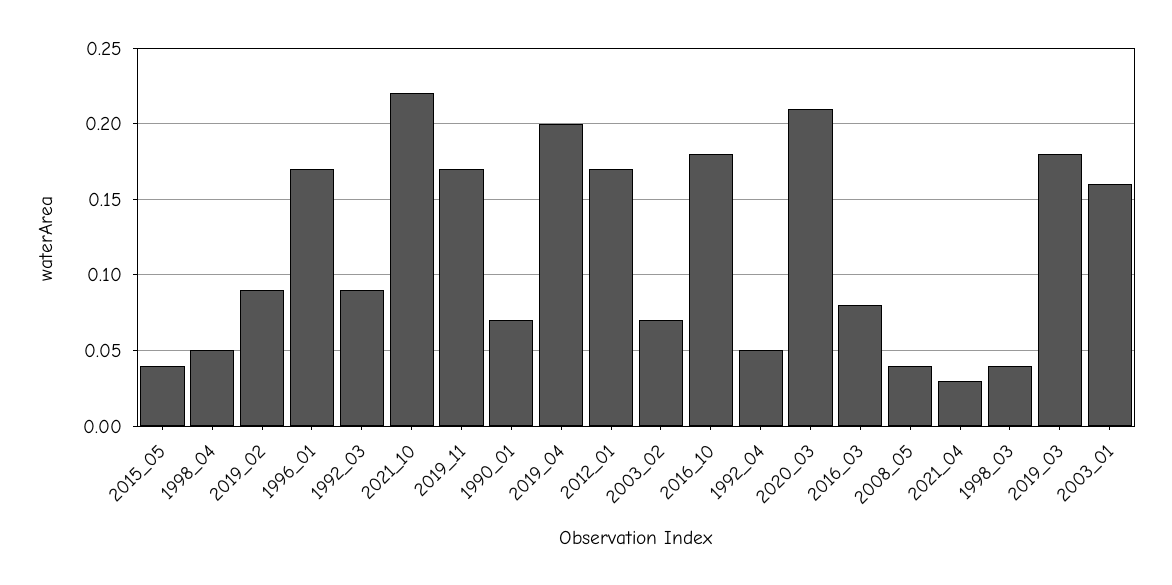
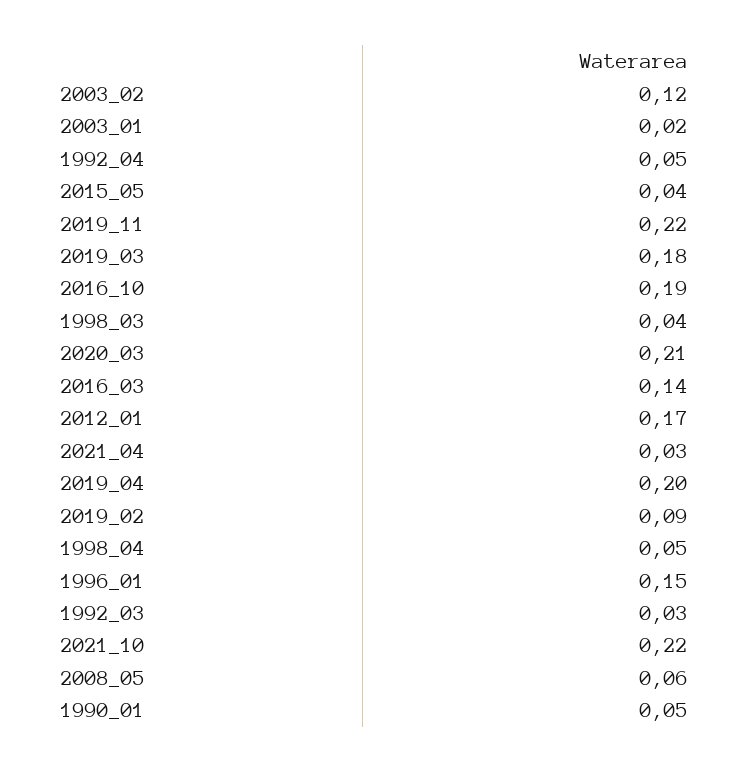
  {
    "2015_05": 0.04,
    "1998_04": 0.05,
    "2019_02": 0.09,
-   "1996_01": 0.17,
+   "1996_01": 0.15,
-   "1992_03": 0.09,
+   "1992_03": 0.03,
    "2021_10": 0.22,
-   "2019_11": 0.17,
+   "2019_11": 0.22,
-   "1990_01": 0.07,
+   "1990_01": 0.05,
    "2019_04": 0.2,
    "2012_01": 0.17,
-   "2003_02": 0.07,
+   "2003_02": 0.12,
-   "2016_10": 0.18,
+   "2016_10": 0.19,
    "1992_04": 0.05,
    "2020_03": 0.21,
-   "2016_03": 0.08,
+   "2016_03": 0.14,
-   "2008_05": 0.04,
+   "2008_05": 0.06,
    "2021_04": 0.03,
    "1998_03": 0.04,
    "2019_03": 0.18,
-   "2003_01": 0.16
+   "2003_01": 0.02
  }

